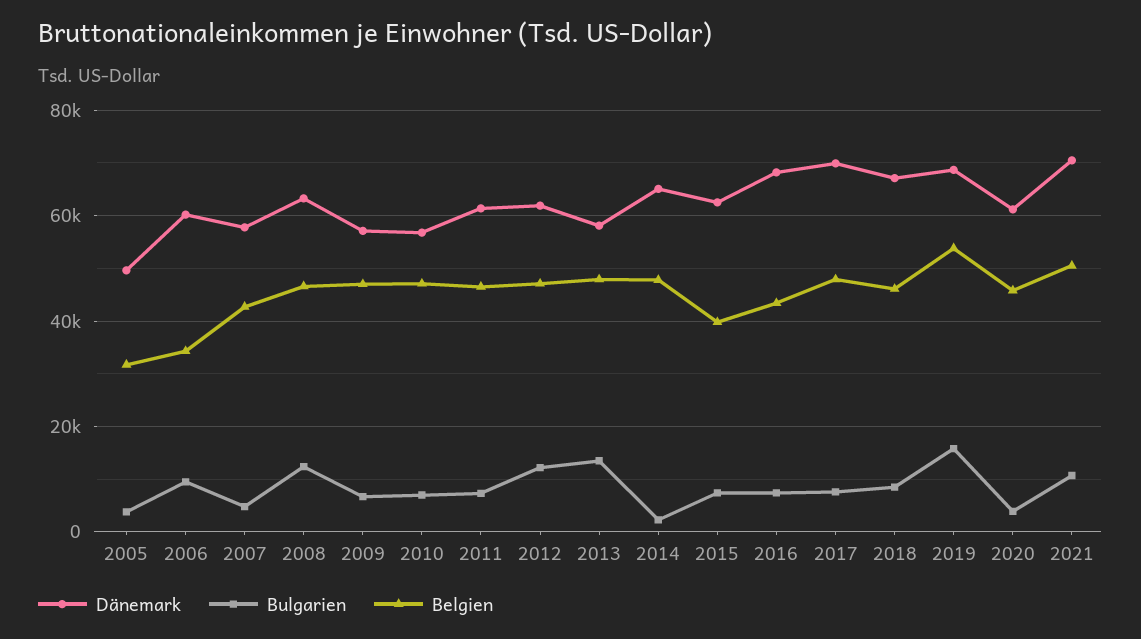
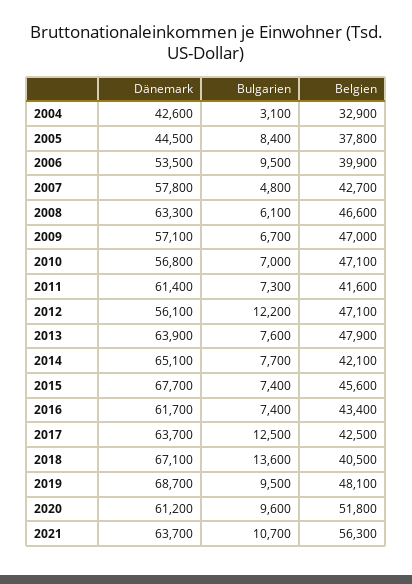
  {
    "Dänemark": {
-     "2005": 50000,
+     "2005": 44500,
-     "2006": 60000,
+     "2006": 53500,
      "2007": 57800,
      "2008": 63300,
      "2009": 57100,
      "2010": 56800,
      "2011": 61400,
-     "2012": 62000,
+     "2012": 56100,
-     "2013": 58000,
+     "2013": 63900,
      "2014": 65100,
-     "2015": 62000,
+     "2015": 67700,
-     "2016": 68000,
+     "2016": 61700,
-     "2017": 70000,
+     "2017": 63700,
      "2018": 67100,
      "2019": 68700,
      "2020": 61200,
-     "2021": 70000
+     "2021": 63700,
+     "2004": 42600
    },
    "Bulgarien": {
-     "2005": 4000,
+     "2005": 8400,
      "2006": 9500,
      "2007": 4800,
-     "2008": 12000,
+     "2008": 6100,
      "2009": 6700,
      "2010": 7000,
      "2011": 7300,
      "2012": 12200,
-     "2013": 14000,
+     "2013": 7600,
-     "2014": 2000,
+     "2014": 7700,
      "2015": 7400,
      "2016": 7400,
-     "2017": 8000,
+     "2017": 12500,
-     "2018": 8000,
+     "2018": 13600,
-     "2019": 16000,
+     "2019": 9500,
-     "2020": 4000,
+     "2020": 9600,
-     "2021": 10700
+     "2021": 10700,
+     "2004": 3100
    },
    "Belgien": {
-     "2005": 32000,
+     "2005": 37800,
-     "2006": 34000,
+     "2006": 39900,
      "2007": 42700,
      "2008": 46600,
      "2009": 47000,
      "2010": 47100,
-     "2011": 46000,
+     "2011": 41600,
      "2012": 47100,
      "2013": 47900,
-     "2014": 48000,
+     "2014": 42100,
-     "2015": 40000,
+     "2015": 45600,
      "2016": 43400,
-     "2017": 48000,
+     "2017": 42500,
-     "2018": 46000,
+     "2018": 40500,
-     "2019": 54000,
+     "2019": 48100,
-     "2020": 46000,
+     "2020": 51800,
-     "2021": 50000
+     "2021": 56300,
+     "2004": 32900
    }
  }

